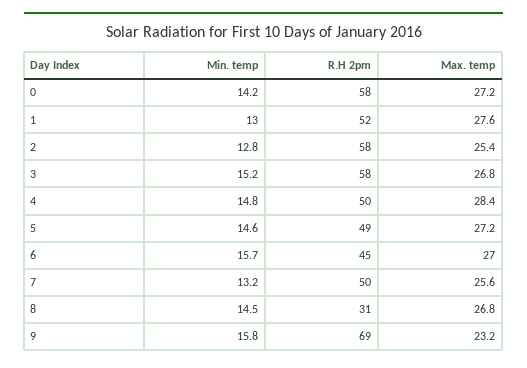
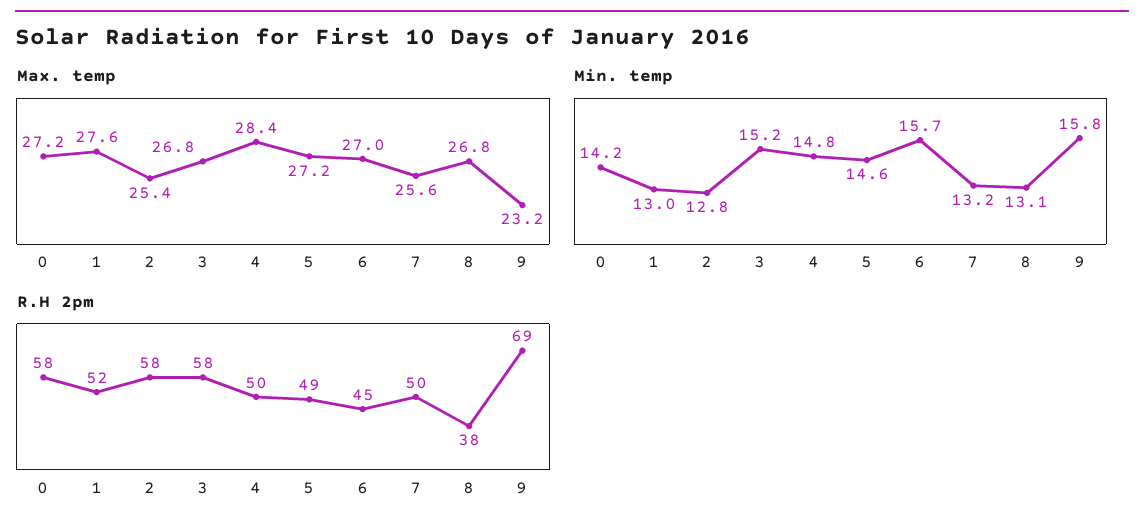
  {
    "Min. temp": {
      "0": 14.2,
      "1": 13,
      "2": 12.8,
      "3": 15.2,
      "4": 14.8,
      "5": 14.6,
      "6": 15.7,
      "7": 13.2,
-     "8": 14.5,
+     "8": 13.1,
      "9": 15.8
    },
    "R.H 2pm": {
      "0": 58,
      "1": 52,
      "2": 58,
      "3": 58,
      "4": 50,
      "5": 49,
      "6": 45,
      "7": 50,
-     "8": 31,
+     "8": 38,
      "9": 69
    },
    "Max. temp": {
      "0": 27.2,
      "1": 27.6,
      "2": 25.4,
      "3": 26.8,
      "4": 28.4,
      "5": 27.2,
      "6": 27,
      "7": 25.6,
      "8": 26.8,
      "9": 23.2
    }
  }

